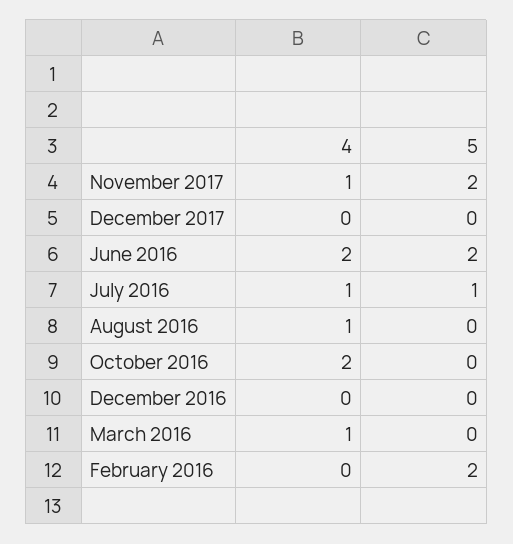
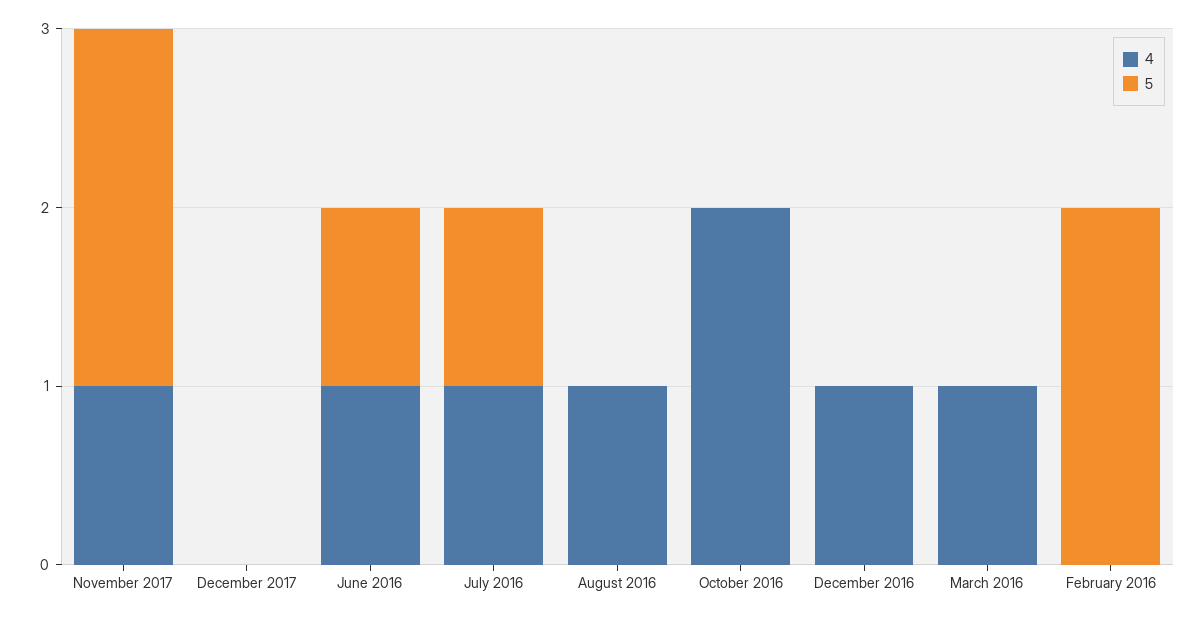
  {
    "4": {
      "November 2017": 1,
      "December 2017": 0,
-     "June 2016": 2,
+     "June 2016": 1,
      "July 2016": 1,
      "August 2016": 1,
      "October 2016": 2,
-     "December 2016": 0,
+     "December 2016": 1,
      "March 2016": 1,
      "February 2016": 0
    },
    "5": {
      "November 2017": 2,
      "December 2017": 0,
-     "June 2016": 2,
+     "June 2016": 1,
      "July 2016": 1,
      "August 2016": 0,
      "October 2016": 0,
      "December 2016": 0,
      "March 2016": 0,
      "February 2016": 2
    }
  }

